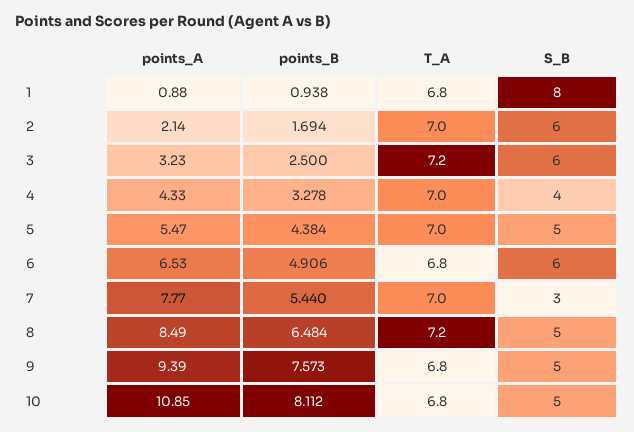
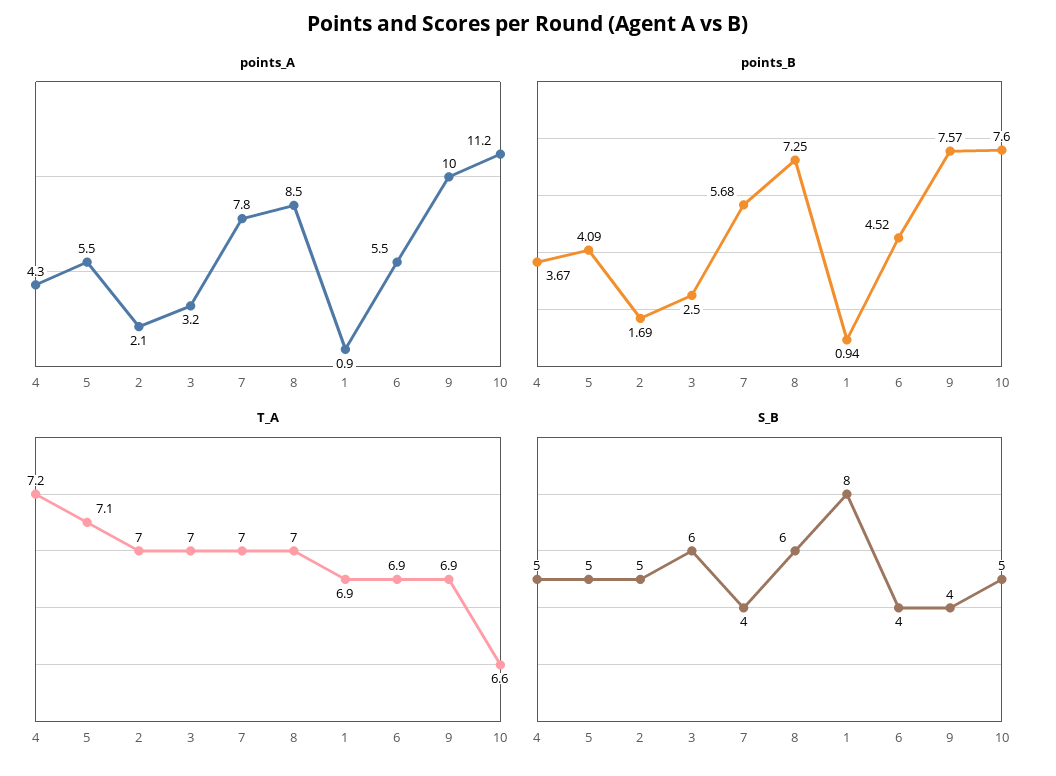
  {
    "points_A": {
      "1": 0.88,
      "2": 2.14,
      "3": 3.23,
      "4": 4.33,
      "5": 5.47,
-     "6": 6.53,
+     "6": 5.5,
      "7": 7.77,
      "8": 8.49,
-     "9": 9.39,
+     "9": 10,
-     "10": 10.85
+     "10": 11.2
    },
    "points_B": {
      "1": 0.938,
      "2": 1.694,
      "3": 2.5,
-     "4": 3.278,
+     "4": 3.67,
-     "5": 4.384,
+     "5": 4.09,
-     "6": 4.906,
+     "6": 4.52,
-     "7": 5.44,
+     "7": 5.68,
-     "8": 6.484,
+     "8": 7.25,
      "9": 7.573,
-     "10": 8.112
+     "10": 7.6
    },
    "T_A": {
-     "1": 6.8,
+     "1": 6.9,
      "2": 7,
-     "3": 7.2,
+     "3": 7,
-     "4": 7,
+     "4": 7.2,
-     "5": 7,
+     "5": 7.1,
-     "6": 6.8,
+     "6": 6.9,
      "7": 7,
-     "8": 7.2,
+     "8": 7,
-     "9": 6.8,
+     "9": 6.9,
-     "10": 6.8
+     "10": 6.6
    },
    "S_B": {
      "1": 8,
-     "2": 6,
+     "2": 5,
      "3": 6,
-     "4": 4,
+     "4": 5,
      "5": 5,
-     "6": 6,
+     "6": 4,
-     "7": 3,
+     "7": 4,
-     "8": 5,
+     "8": 6,
-     "9": 5,
+     "9": 4,
      "10": 5
    }
  }

